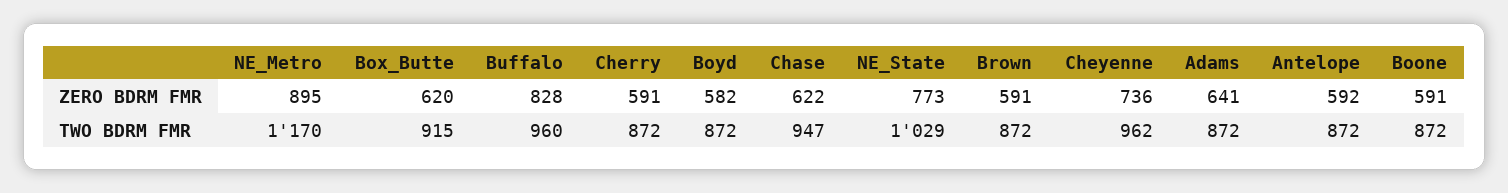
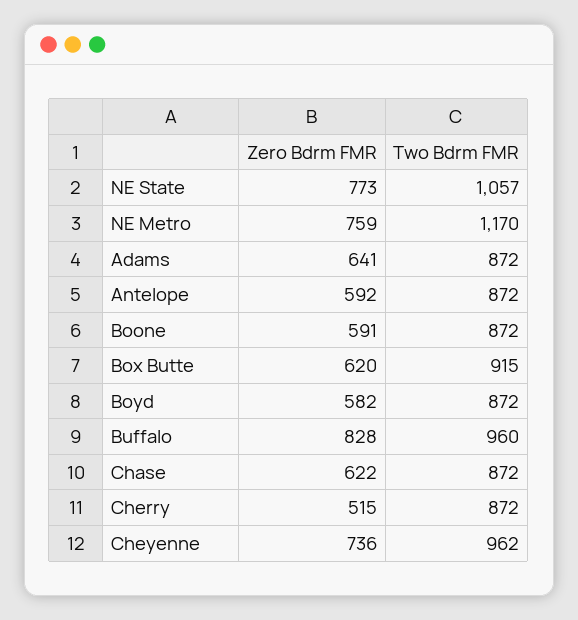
  {
    "NE_Metro": {
-     "ZERO BDRM FMR": 895,
+     "ZERO BDRM FMR": 759,
      "TWO BDRM FMR": 1170
    },
    "Box_Butte": {
      "ZERO BDRM FMR": 620,
      "TWO BDRM FMR": 915
    },
    "Buffalo": {
      "ZERO BDRM FMR": 828,
      "TWO BDRM FMR": 960
    },
    "Cherry": {
-     "ZERO BDRM FMR": 591,
+     "ZERO BDRM FMR": 515,
      "TWO BDRM FMR": 872
    },
    "Boyd": {
      "ZERO BDRM FMR": 582,
      "TWO BDRM FMR": 872
    },
    "Chase": {
      "ZERO BDRM FMR": 622,
-     "TWO BDRM FMR": 947
+     "TWO BDRM FMR": 872
    },
    "NE_State": {
      "ZERO BDRM FMR": 773,
-     "TWO BDRM FMR": 1029
+     "TWO BDRM FMR": 1057
    },
-   "Brown": {
-     "ZERO BDRM FMR": 591,
-     "TWO BDRM FMR": 872
-   },
    "Cheyenne": {
      "ZERO BDRM FMR": 736,
      "TWO BDRM FMR": 962
    },
    "Adams": {
      "ZERO BDRM FMR": 641,
      "TWO BDRM FMR": 872
    },
    "Antelope": {
      "ZERO BDRM FMR": 592,
      "TWO BDRM FMR": 872
    },
    "Boone": {
      "ZERO BDRM FMR": 591,
      "TWO BDRM FMR": 872
    }
  }

